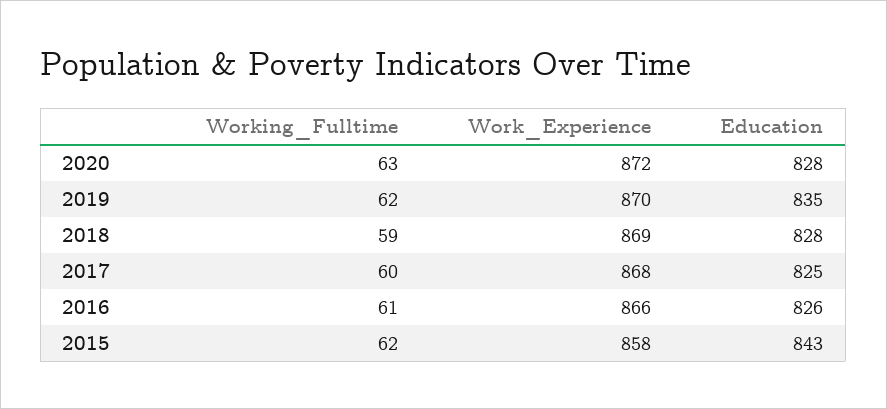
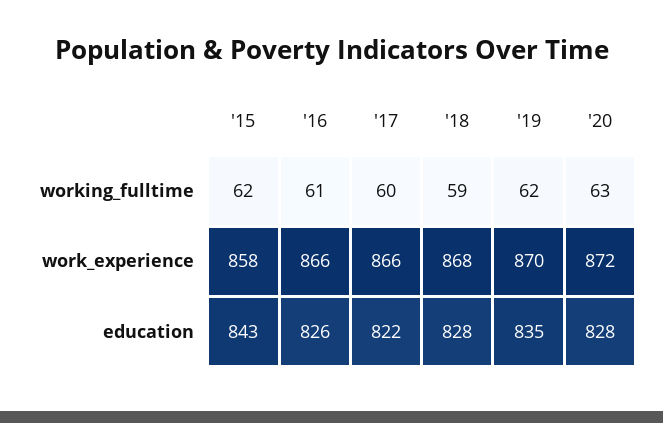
  {
    "Working_Fulltime": {
      "2020": 63,
      "2019": 62,
      "2018": 59,
      "2017": 60,
      "2016": 61,
      "2015": 62
    },
    "Work_Experience": {
      "2020": 872,
      "2019": 870,
-     "2018": 869,
+     "2018": 868,
-     "2017": 868,
+     "2017": 866,
      "2016": 866,
      "2015": 858
    },
    "Education": {
      "2020": 828,
      "2019": 835,
      "2018": 828,
-     "2017": 825,
+     "2017": 822,
      "2016": 826,
      "2015": 843
    }
  }

